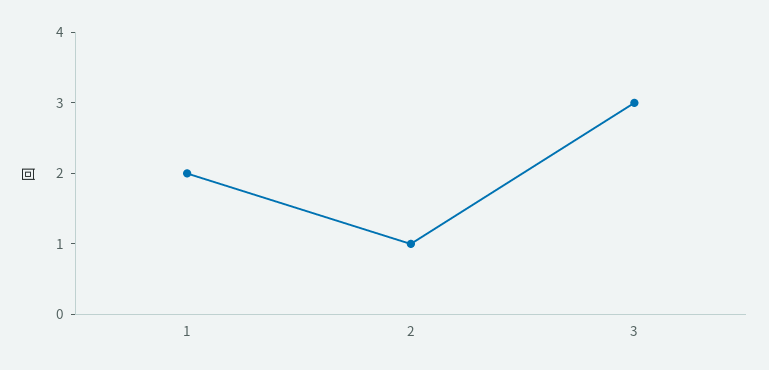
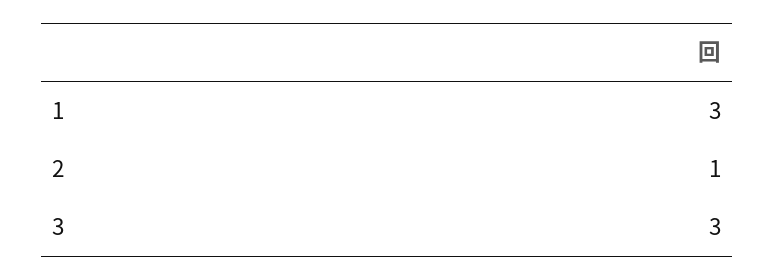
  {
-   "1": 2,
+   "1": 3,
    "2": 1,
    "3": 3
  }

